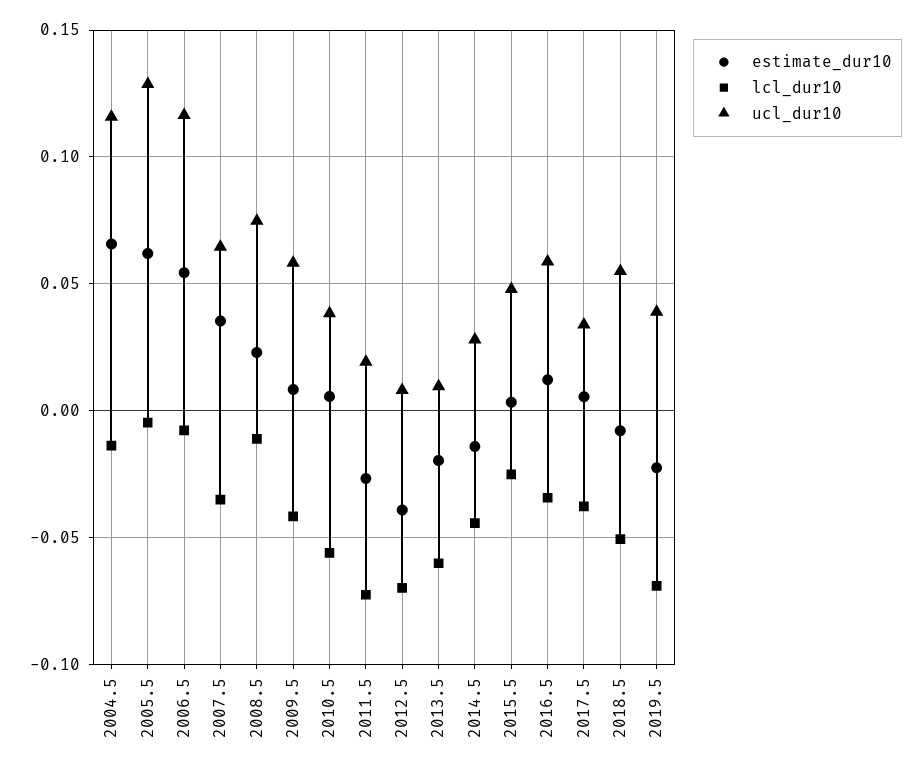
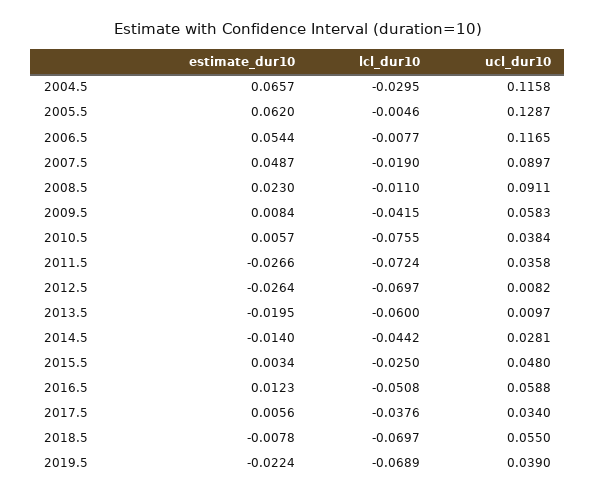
  {
    "estimate_dur10": {
      "2004.5": 0.0657,
      "2005.5": 0.062,
      "2006.5": 0.0544,
-     "2007.5": 0.035,
+     "2007.5": 0.0487,
      "2008.5": 0.023,
      "2009.5": 0.0084,
      "2010.5": 0.0057,
      "2011.5": -0.0266,
-     "2012.5": -0.04,
+     "2012.5": -0.0264,
      "2013.5": -0.0195,
      "2014.5": -0.014,
      "2015.5": 0.0034,
      "2016.5": 0.0123,
      "2017.5": 0.0056,
      "2018.5": -0.0078,
      "2019.5": -0.0224
    },
    "lcl_dur10": {
-     "2004.5": -0.015,
+     "2004.5": -0.0295,
      "2005.5": -0.0046,
      "2006.5": -0.0077,
-     "2007.5": -0.035,
+     "2007.5": -0.019,
      "2008.5": -0.011,
      "2009.5": -0.0415,
-     "2010.5": -0.055,
+     "2010.5": -0.0755,
      "2011.5": -0.0724,
      "2012.5": -0.0697,
      "2013.5": -0.06,
      "2014.5": -0.0442,
      "2015.5": -0.025,
-     "2016.5": -0.035,
+     "2016.5": -0.0508,
      "2017.5": -0.0376,
-     "2018.5": -0.05,
+     "2018.5": -0.0697,
      "2019.5": -0.0689
    },
    "ucl_dur10": {
      "2004.5": 0.1158,
      "2005.5": 0.1287,
      "2006.5": 0.1165,
-     "2007.5": 0.065,
+     "2007.5": 0.0897,
-     "2008.5": 0.075,
+     "2008.5": 0.0911,
      "2009.5": 0.0583,
      "2010.5": 0.0384,
-     "2011.5": 0.02,
+     "2011.5": 0.0358,
      "2012.5": 0.0082,
      "2013.5": 0.0097,
      "2014.5": 0.0281,
      "2015.5": 0.048,
      "2016.5": 0.0588,
      "2017.5": 0.034,
      "2018.5": 0.055,
      "2019.5": 0.039
    }
  }

